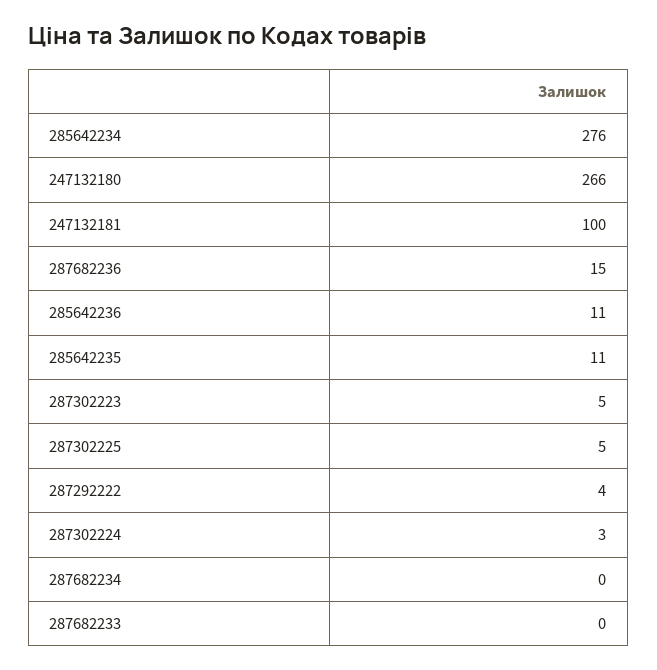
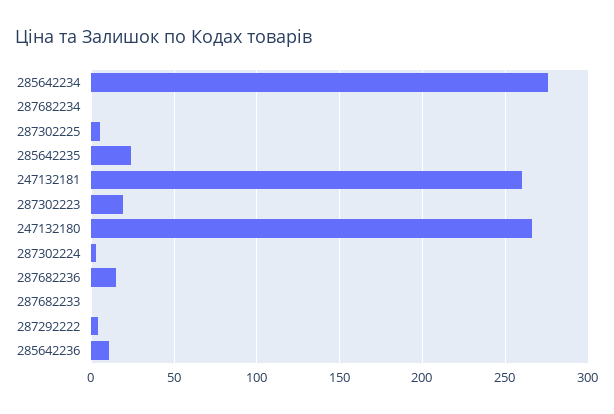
  {
    "285642234": 276,
    "247132180": 266,
-   "247132181": 100,
+   "247132181": 260,
    "287682236": 15,
    "285642236": 11,
-   "285642235": 11,
+   "285642235": 25,
-   "287302223": 5,
+   "287302223": 20,
    "287302225": 5,
    "287292222": 4,
    "287302224": 3,
    "287682234": 0,
    "287682233": 0
  }

